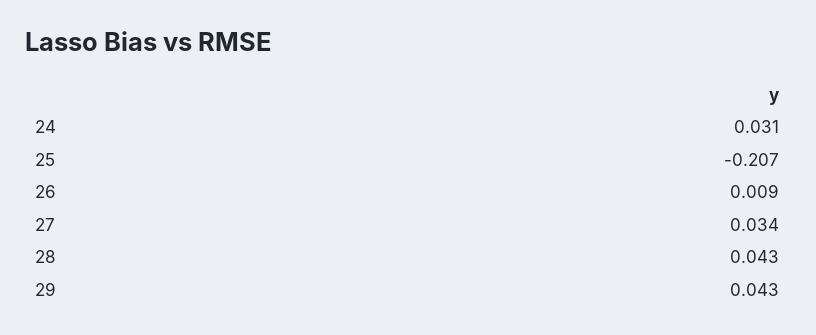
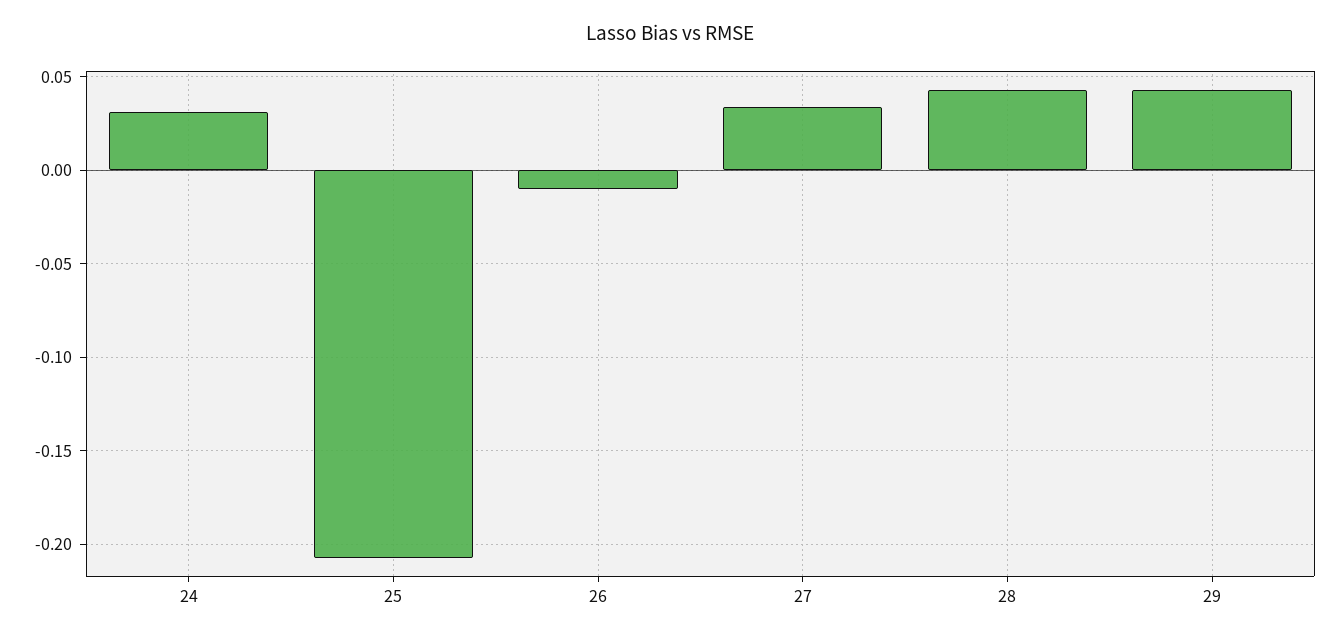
  {
    "24": 0.031,
    "25": -0.207,
-   "26": 0.009,
+   "26": -0.01,
    "27": 0.034,
    "28": 0.043,
    "29": 0.043
  }

